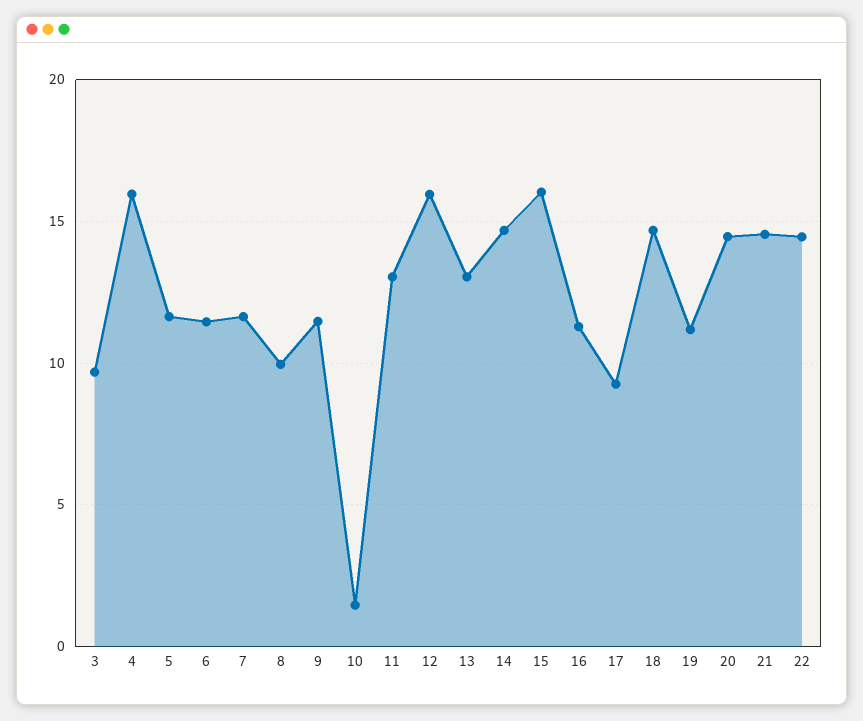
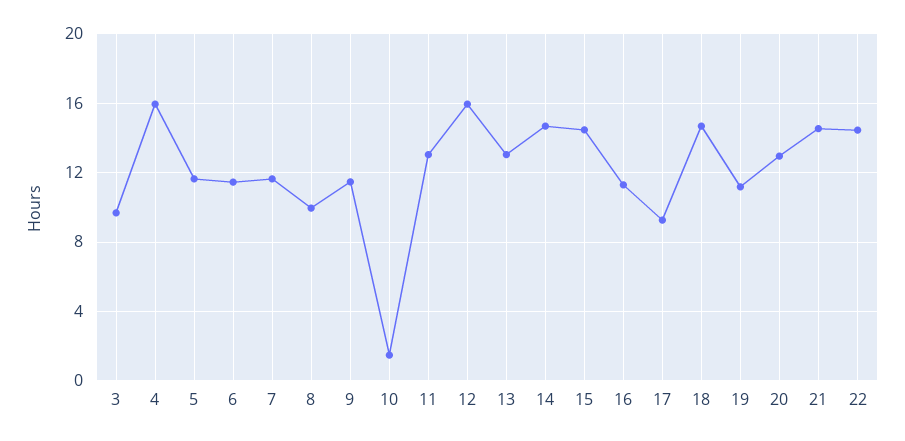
  {
    "3": 9.5,
    "4": 16,
    "5": 11.5,
    "6": 11.5,
    "7": 11.5,
    "8": 10,
    "9": 11.5,
    "10": 1.5,
    "11": 13,
    "12": 16,
    "13": 13,
    "14": 14.5,
-   "15": 16,
+   "15": 14.5,
    "16": 11.5,
    "17": 9.5,
    "18": 14.5,
    "19": 11,
-   "20": 14.5,
+   "20": 13,
    "21": 14.5,
    "22": 14.5
  }

